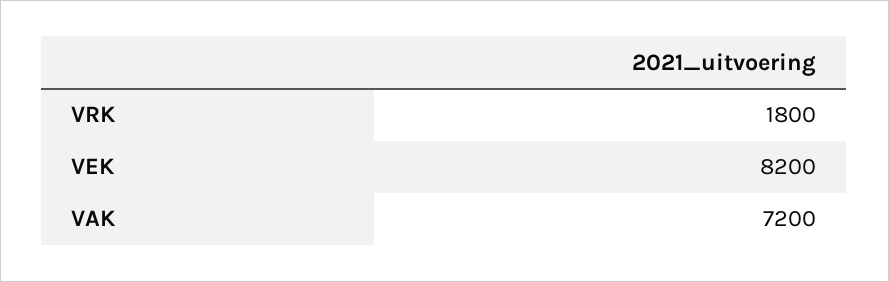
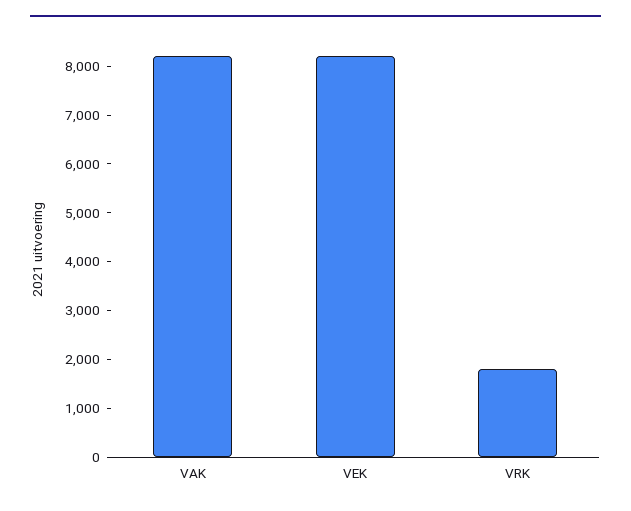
  {
    "VRK": 1800,
    "VEK": 8200,
-   "VAK": 7200
+   "VAK": 8200
  }

